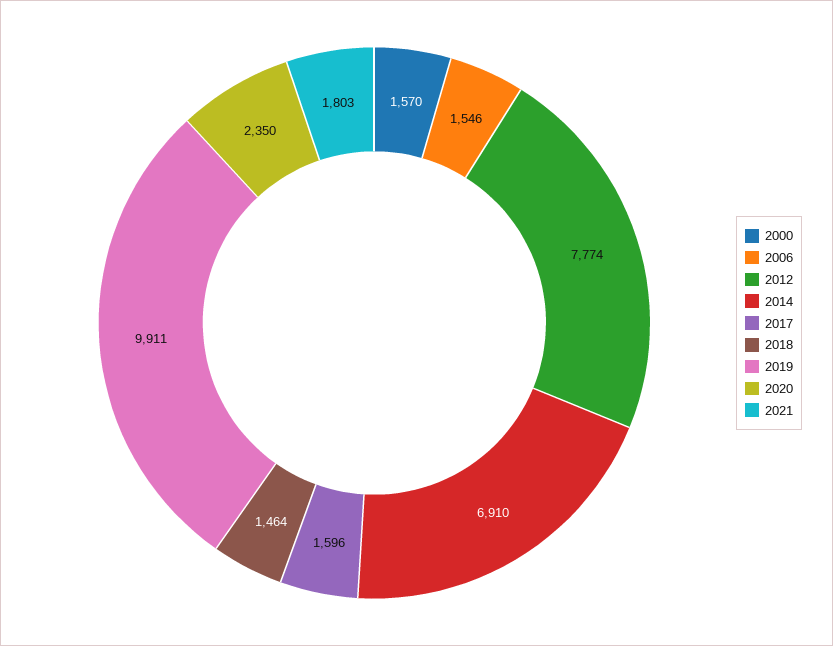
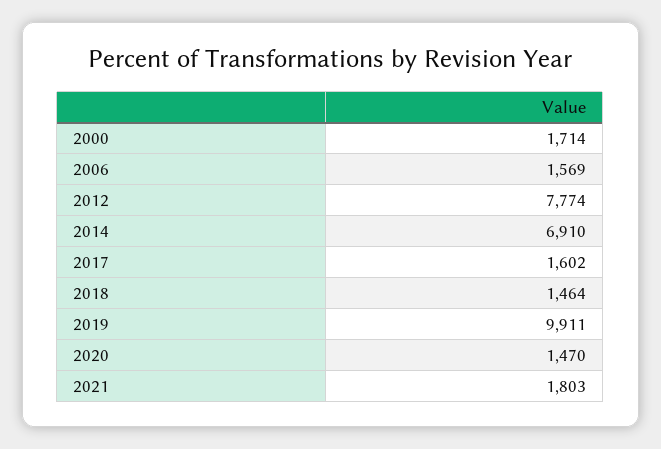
  {
-   "2000": 1570,
+   "2000": 1714,
-   "2006": 1546,
+   "2006": 1569,
    "2012": 7774,
    "2014": 6910,
-   "2017": 1596,
+   "2017": 1602,
    "2018": 1464,
    "2019": 9911,
-   "2020": 2350,
+   "2020": 1470,
    "2021": 1803
  }

